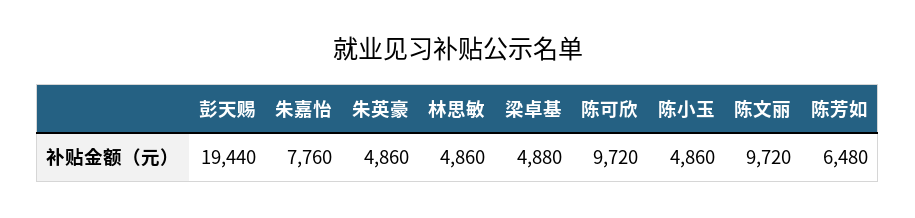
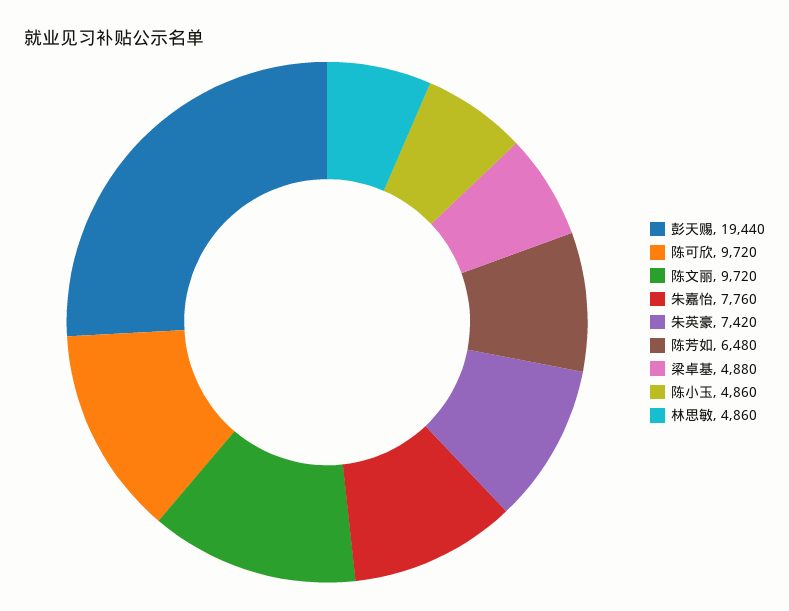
  {
    "彭天赐": 19440,
    "朱嘉怡": 7760,
-   "朱英豪": 4860,
+   "朱英豪": 7420,
    "林思敏": 4860,
    "梁卓基": 4880,
    "陈可欣": 9720,
    "陈小玉": 4860,
    "陈文丽": 9720,
    "陈芳如": 6480
  }

